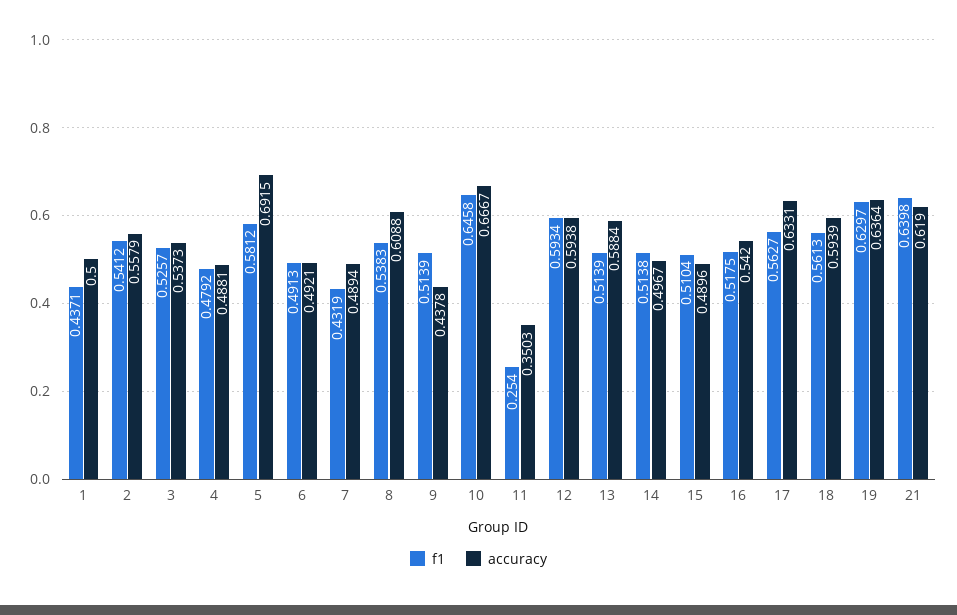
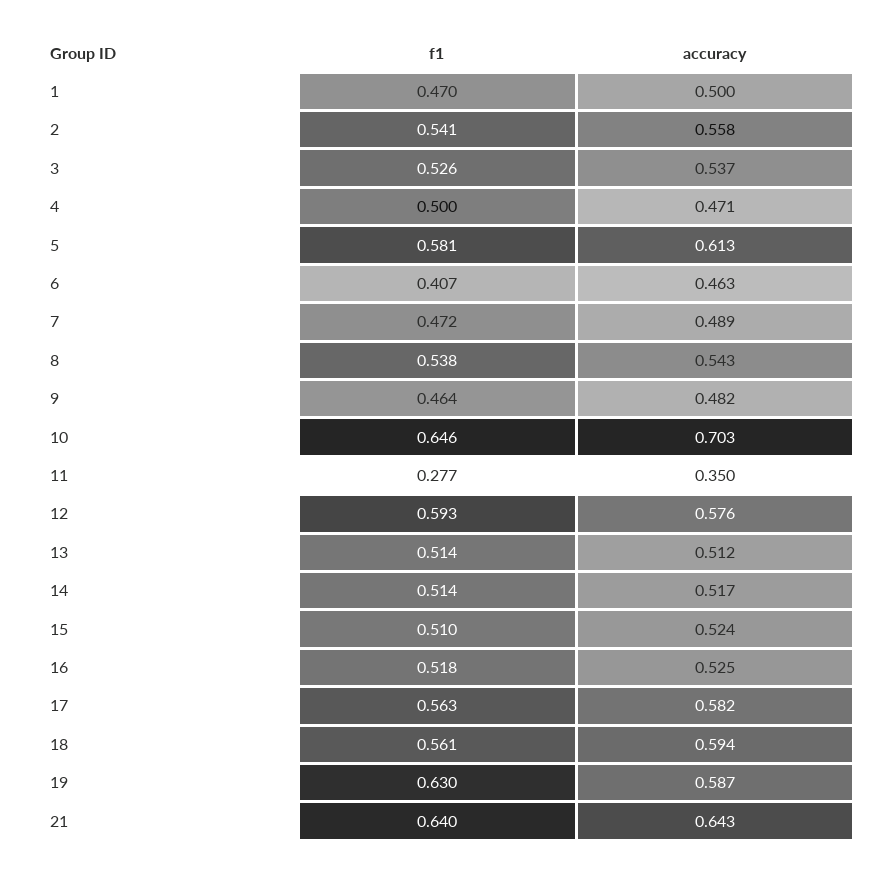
  {
    "f1": {
-     "1": 0.4371,
+     "1": 0.47,
      "2": 0.5412,
      "3": 0.5257,
-     "4": 0.4792,
+     "4": 0.5,
      "5": 0.5812,
-     "6": 0.4913,
+     "6": 0.407,
-     "7": 0.4319,
+     "7": 0.472,
      "8": 0.5383,
-     "9": 0.5139,
+     "9": 0.464,
      "10": 0.6458,
-     "11": 0.254,
+     "11": 0.277,
      "12": 0.5934,
      "13": 0.5139,
      "14": 0.5138,
      "15": 0.5104,
      "16": 0.5175,
      "17": 0.5627,
      "18": 0.5613,
      "19": 0.6297,
      "21": 0.6398
    },
    "accuracy": {
      "1": 0.5,
      "2": 0.5579,
      "3": 0.5373,
-     "4": 0.4881,
+     "4": 0.471,
-     "5": 0.6915,
+     "5": 0.613,
-     "6": 0.4921,
+     "6": 0.463,
      "7": 0.4894,
-     "8": 0.6088,
+     "8": 0.543,
-     "9": 0.4378,
+     "9": 0.482,
-     "10": 0.6667,
+     "10": 0.703,
      "11": 0.3503,
-     "12": 0.5938,
+     "12": 0.576,
-     "13": 0.5884,
+     "13": 0.512,
-     "14": 0.4967,
+     "14": 0.517,
-     "15": 0.4896,
+     "15": 0.524,
-     "16": 0.542,
+     "16": 0.525,
-     "17": 0.6331,
+     "17": 0.582,
      "18": 0.5939,
-     "19": 0.6364,
+     "19": 0.587,
-     "21": 0.619
+     "21": 0.643
    }
  }

